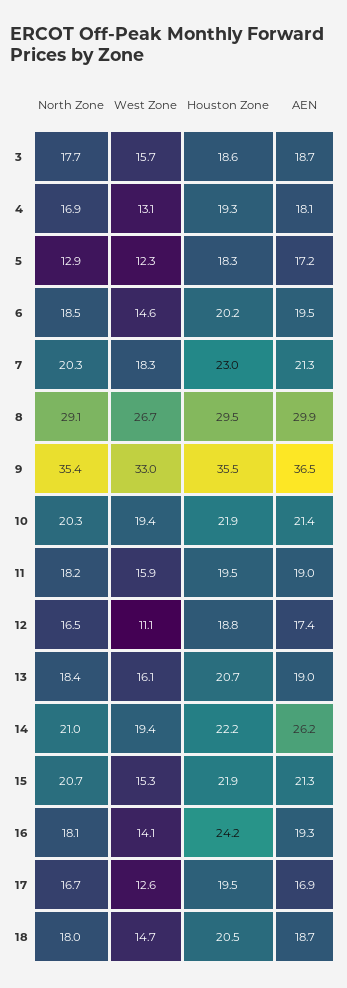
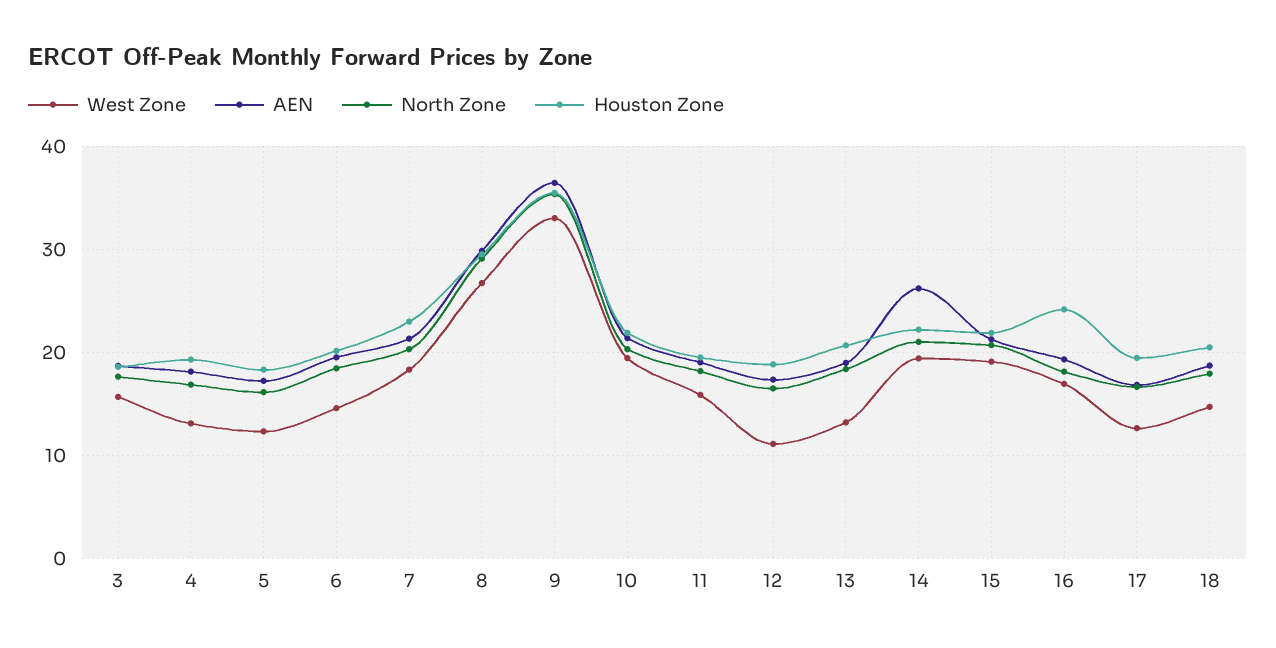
  {
    "North Zone": {
      "3": 17.7,
      "4": 16.9,
-     "5": 12.9,
+     "5": 16,
      "6": 18.5,
      "7": 20.3,
      "8": 29.1,
      "9": 35.4,
      "10": 20.3,
      "11": 18.2,
      "12": 16.5,
      "13": 18.4,
      "14": 21,
      "15": 20.7,
      "16": 18.1,
      "17": 16.7,
      "18": 18
    },
    "West Zone": {
      "3": 15.7,
      "4": 13.1,
      "5": 12.3,
      "6": 14.6,
      "7": 18.3,
      "8": 26.7,
      "9": 33,
      "10": 19.4,
      "11": 15.9,
      "12": 11.1,
-     "13": 16.1,
+     "13": 13,
      "14": 19.4,
-     "15": 15.3,
+     "15": 19,
-     "16": 14.1,
+     "16": 17,
      "17": 12.6,
      "18": 14.7
    },
    "Houston Zone": {
      "3": 18.6,
      "4": 19.3,
      "5": 18.3,
      "6": 20.2,
      "7": 23,
      "8": 29.5,
      "9": 35.5,
      "10": 21.9,
      "11": 19.5,
      "12": 18.8,
      "13": 20.7,
      "14": 22.2,
      "15": 21.9,
      "16": 24.2,
      "17": 19.5,
      "18": 20.5
    },
    "AEN": {
      "3": 18.7,
      "4": 18.1,
      "5": 17.2,
      "6": 19.5,
      "7": 21.3,
      "8": 29.9,
      "9": 36.5,
      "10": 21.4,
      "11": 19,
      "12": 17.4,
      "13": 19,
      "14": 26.2,
      "15": 21.3,
      "16": 19.3,
      "17": 16.9,
      "18": 18.7
    }
  }

